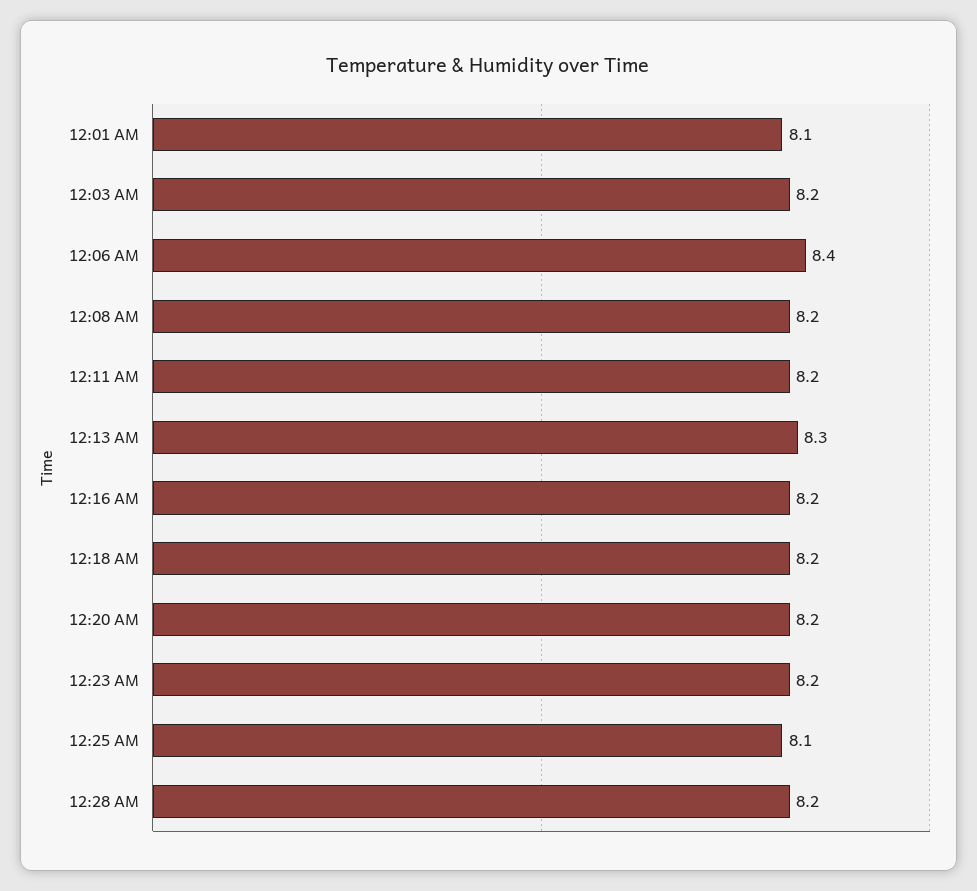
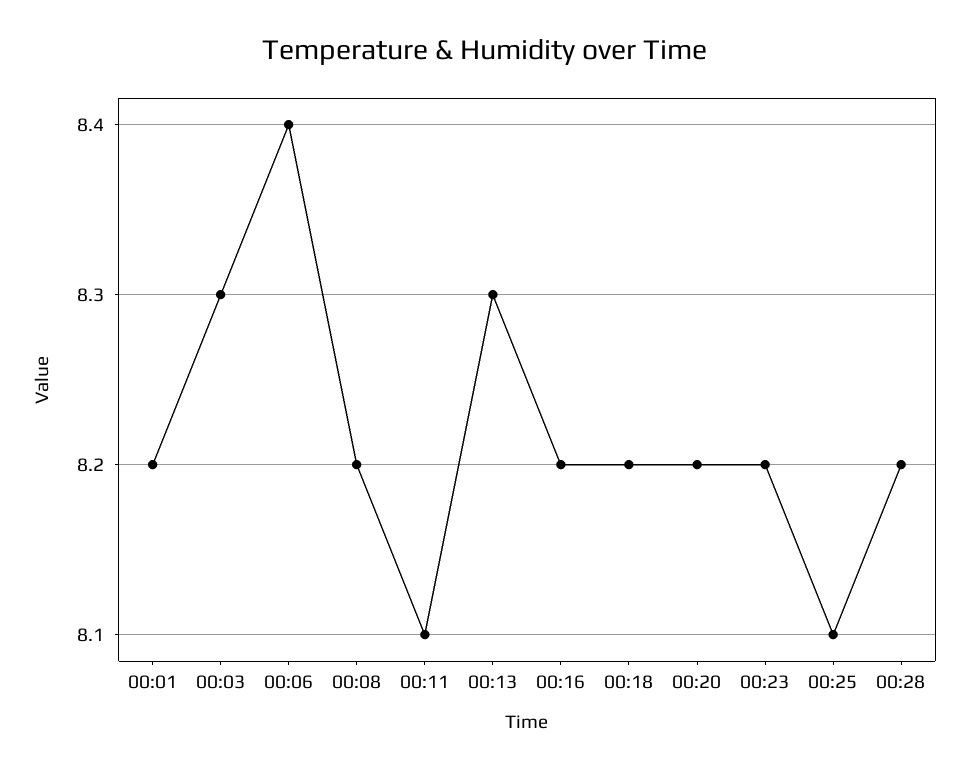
  {
-   "12:01 AM": 8.1,
+   "12:01 AM": 8.2,
-   "12:03 AM": 8.2,
+   "12:03 AM": 8.3,
    "12:06 AM": 8.4,
    "12:08 AM": 8.2,
-   "12:11 AM": 8.2,
+   "12:11 AM": 8.1,
    "12:13 AM": 8.3,
    "12:16 AM": 8.2,
    "12:18 AM": 8.2,
    "12:20 AM": 8.2,
    "12:23 AM": 8.2,
    "12:25 AM": 8.1,
    "12:28 AM": 8.2
  }

